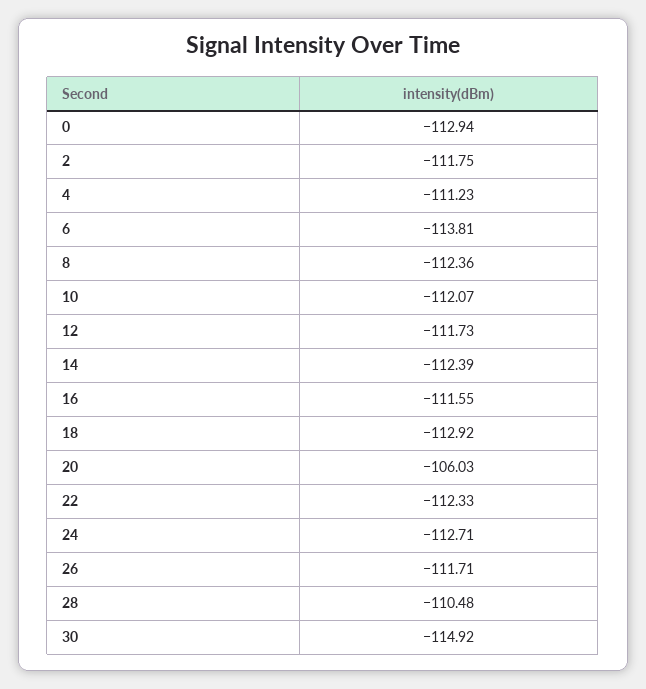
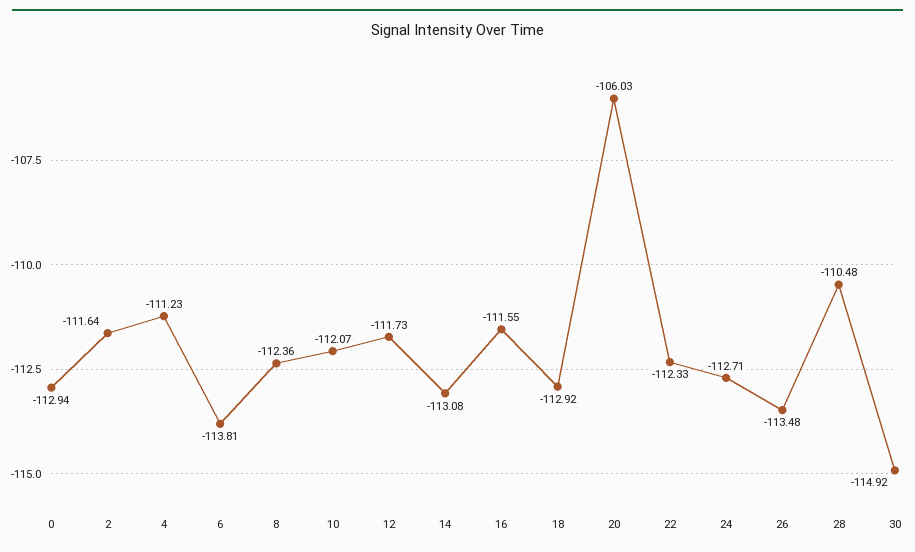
  {
    "0": -112.94,
-   "2": -111.75,
+   "2": -111.64,
    "4": -111.23,
    "6": -113.81,
    "8": -112.36,
    "10": -112.07,
    "12": -111.73,
-   "14": -112.39,
+   "14": -113.08,
    "16": -111.55,
    "18": -112.92,
    "20": -106.03,
    "22": -112.33,
    "24": -112.71,
-   "26": -111.71,
+   "26": -113.48,
    "28": -110.48,
    "30": -114.92
  }

